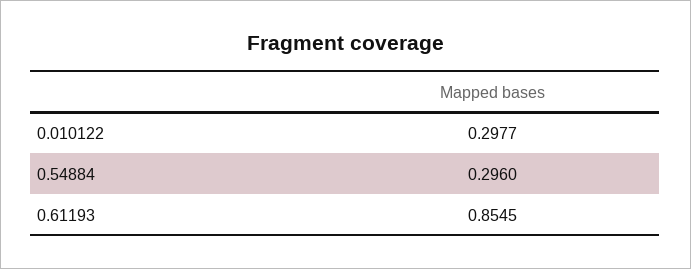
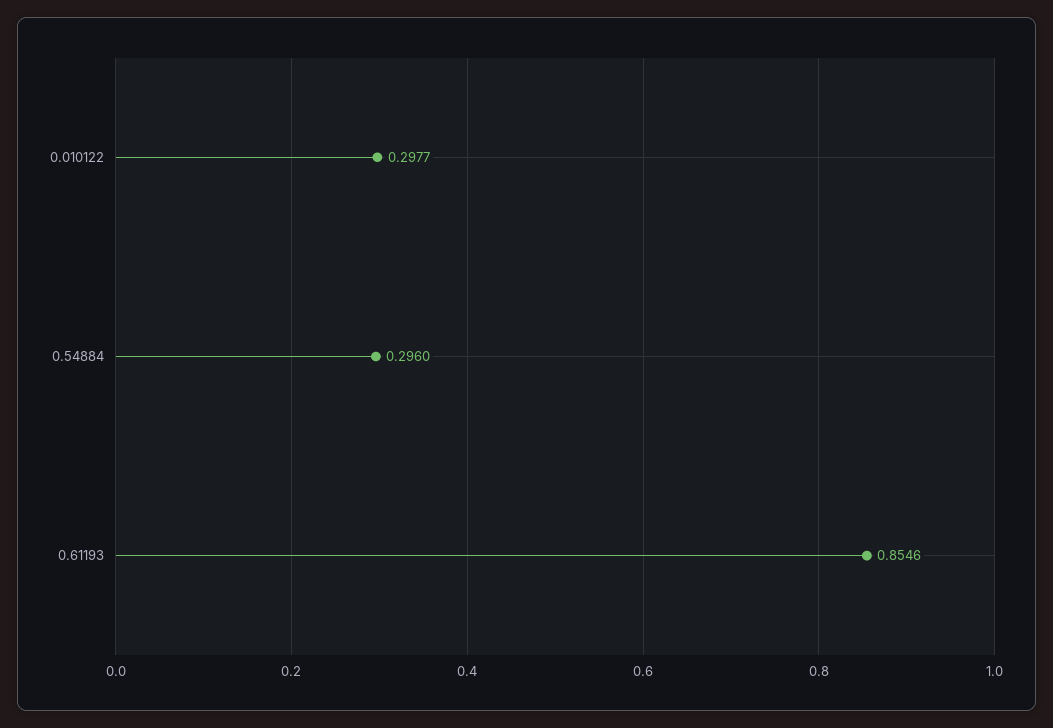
  {
    "0.010122": 0.2977,
    "0.54884": 0.296,
-   "0.61193": 0.8545
+   "0.61193": 0.8546
  }

